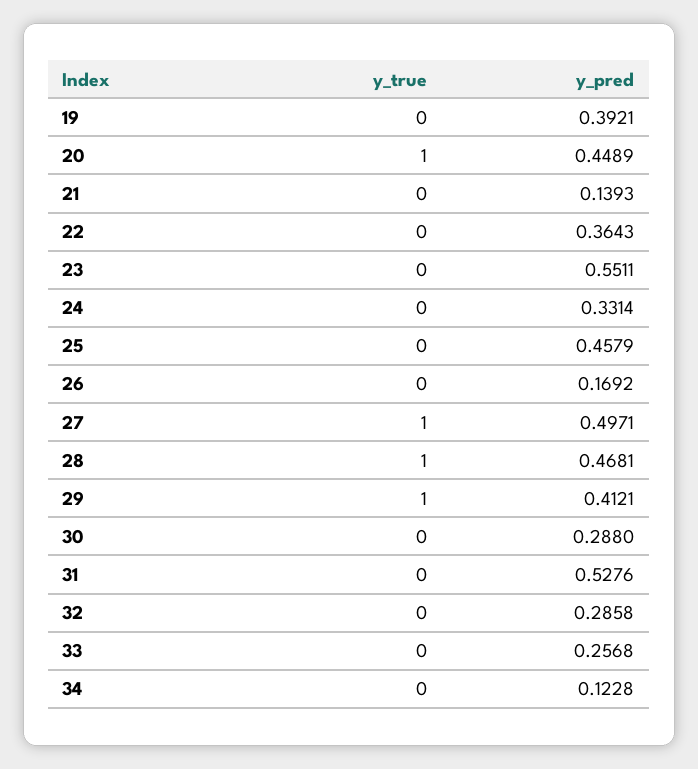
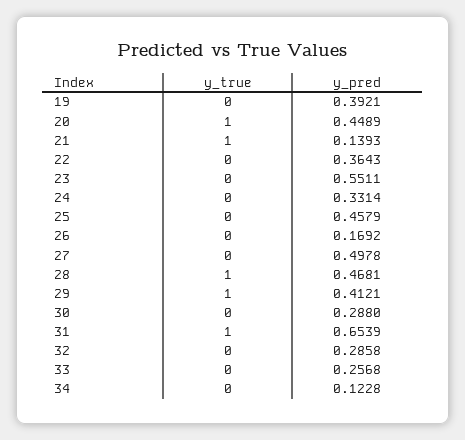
  {
    "y_true": {
      "19": 0,
      "20": 1,
-     "21": 0,
+     "21": 1,
      "22": 0,
      "23": 0,
      "24": 0,
      "25": 0,
      "26": 0,
-     "27": 1,
+     "27": 0,
      "28": 1,
      "29": 1,
      "30": 0,
-     "31": 0,
+     "31": 1,
      "32": 0,
      "33": 0,
      "34": 0
    },
    "y_pred": {
      "19": 0.3921,
      "20": 0.4489,
      "21": 0.1393,
      "22": 0.3643,
      "23": 0.5511,
      "24": 0.3314,
      "25": 0.4579,
      "26": 0.1692,
-     "27": 0.4971,
+     "27": 0.4978,
      "28": 0.4681,
      "29": 0.4121,
      "30": 0.288,
-     "31": 0.5276,
+     "31": 0.6539,
      "32": 0.2858,
      "33": 0.2568,
      "34": 0.1228
    }
  }

